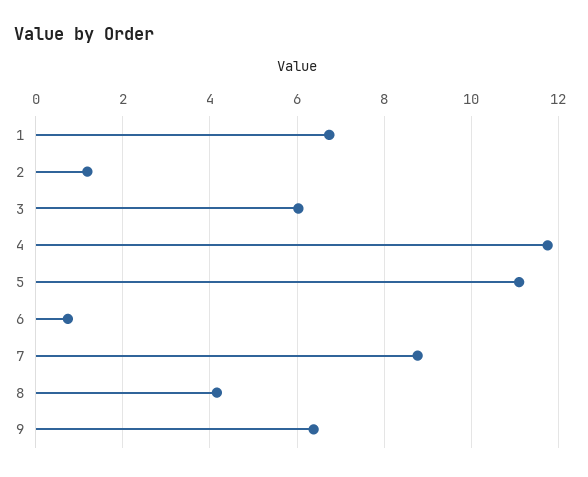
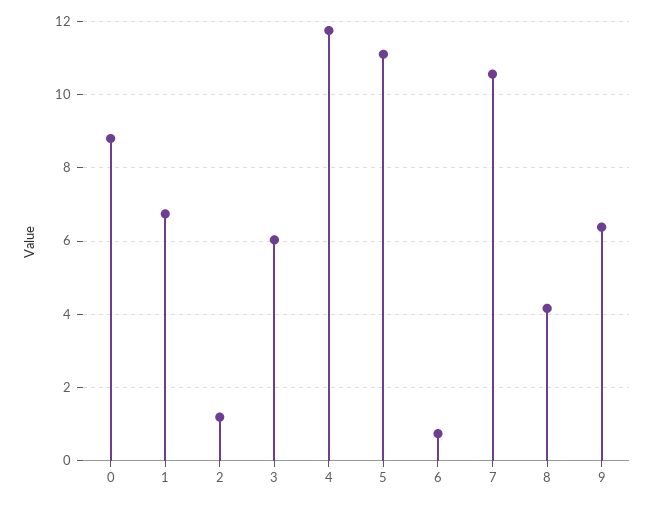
  {
    "1": 6.8,
    "2": 1.2,
    "3": 6,
    "4": 11.8,
    "5": 11.2,
    "6": 0.8,
-   "7": 8.8,
+   "7": 10.6,
    "8": 4.2,
-   "9": 6.4
+   "9": 6.4,
+   "0": 8.8
  }

